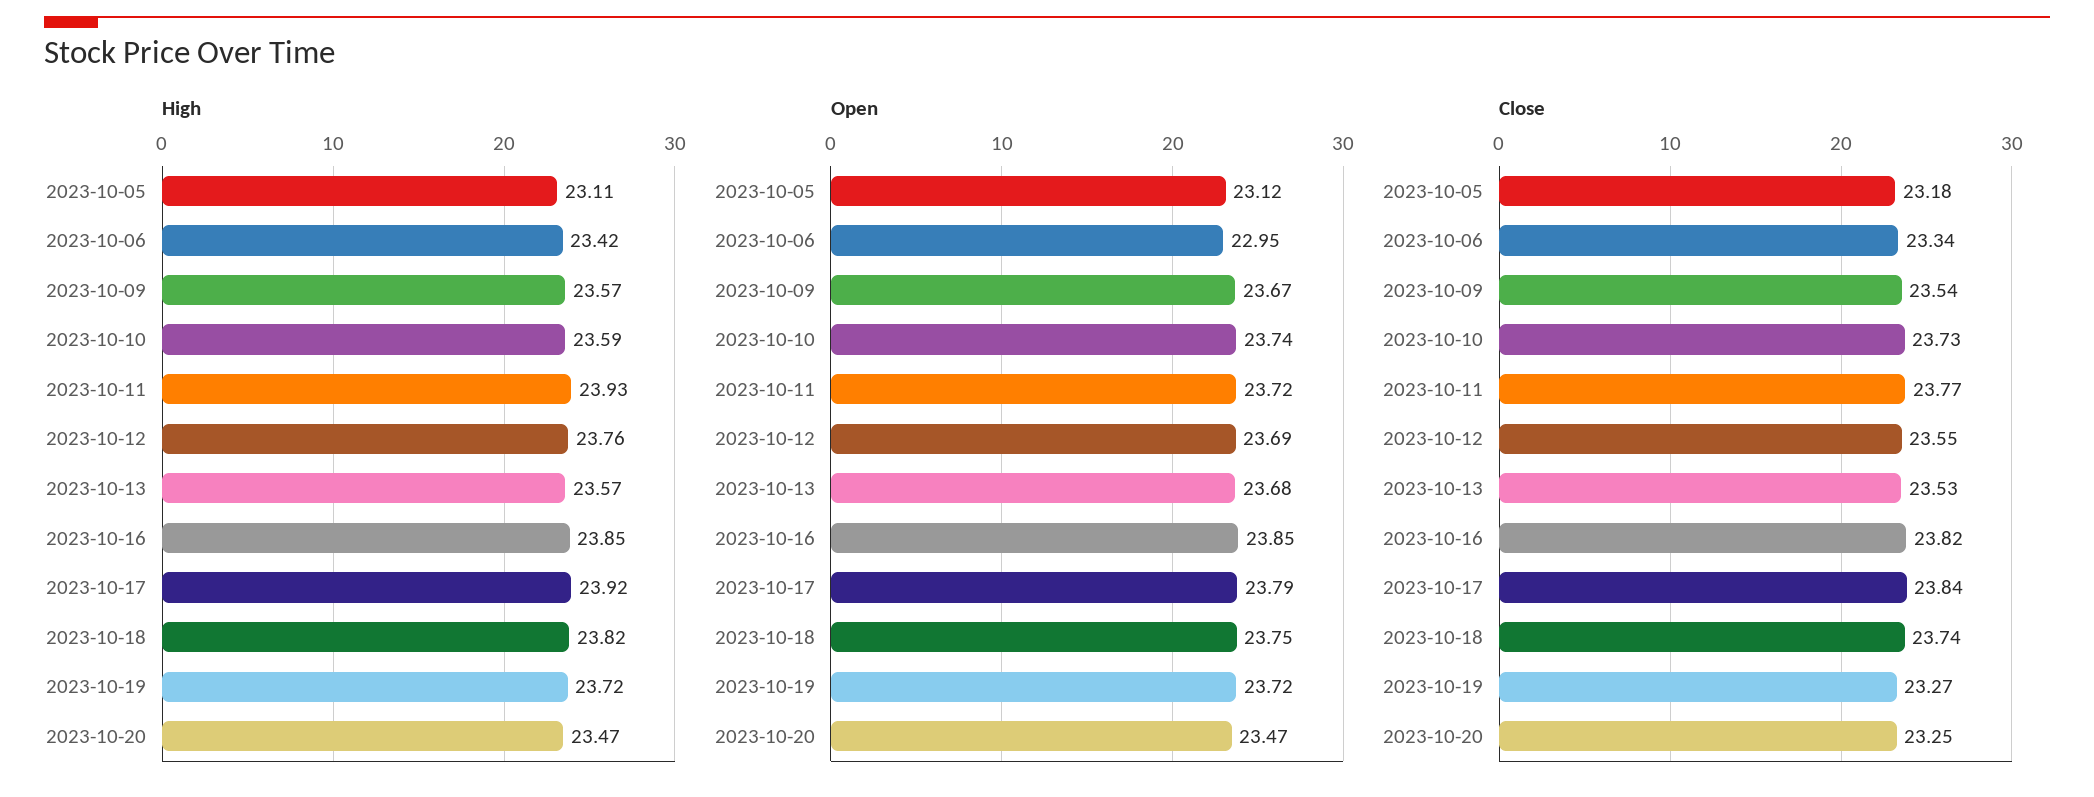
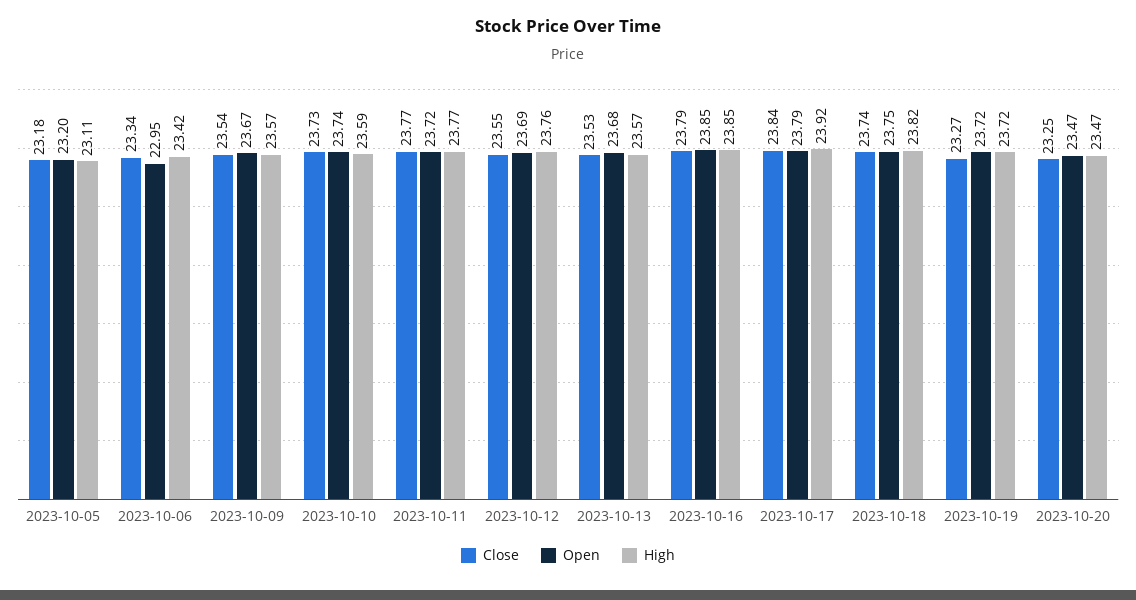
  {
    "High": {
      "2023-10-05": 23.11,
      "2023-10-06": 23.42,
      "2023-10-09": 23.57,
      "2023-10-10": 23.59,
-     "2023-10-11": 23.93,
+     "2023-10-11": 23.77,
      "2023-10-12": 23.76,
      "2023-10-13": 23.57,
      "2023-10-16": 23.85,
      "2023-10-17": 23.92,
      "2023-10-18": 23.82,
      "2023-10-19": 23.72,
      "2023-10-20": 23.47
    },
    "Open": {
-     "2023-10-05": 23.12,
+     "2023-10-05": 23.2,
      "2023-10-06": 22.95,
      "2023-10-09": 23.67,
      "2023-10-10": 23.74,
      "2023-10-11": 23.72,
      "2023-10-12": 23.69,
      "2023-10-13": 23.68,
      "2023-10-16": 23.85,
      "2023-10-17": 23.79,
      "2023-10-18": 23.75,
      "2023-10-19": 23.72,
      "2023-10-20": 23.47
    },
    "Close": {
      "2023-10-05": 23.18,
      "2023-10-06": 23.34,
      "2023-10-09": 23.54,
      "2023-10-10": 23.73,
      "2023-10-11": 23.77,
      "2023-10-12": 23.55,
      "2023-10-13": 23.53,
-     "2023-10-16": 23.82,
+     "2023-10-16": 23.79,
      "2023-10-17": 23.84,
      "2023-10-18": 23.74,
      "2023-10-19": 23.27,
      "2023-10-20": 23.25
    }
  }

